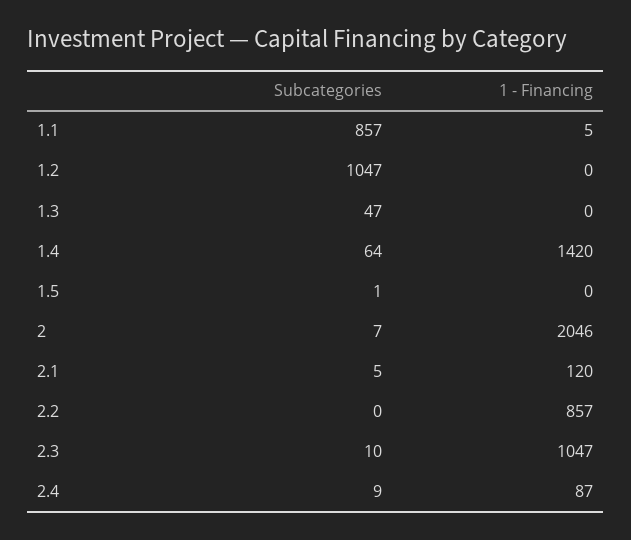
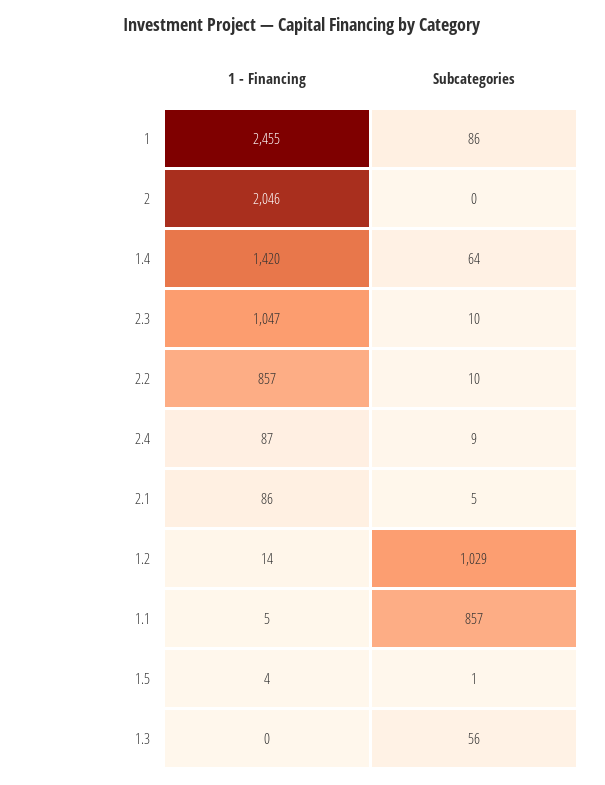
  {
    "Subcategories": {
      "1.1": 857,
-     "1.2": 1047,
+     "1.2": 1029,
-     "1.3": 47,
+     "1.3": 56,
      "1.4": 64,
      "1.5": 1,
-     "2": 7,
+     "2": 0,
      "2.1": 5,
-     "2.2": 0,
+     "2.2": 10,
      "2.3": 10,
-     "2.4": 9
+     "2.4": 9,
+     "1": 86
    },
    "1 - Financing": {
      "1.1": 5,
-     "1.2": 0,
+     "1.2": 14,
      "1.3": 0,
      "1.4": 1420,
-     "1.5": 0,
+     "1.5": 4,
      "2": 2046,
-     "2.1": 120,
+     "2.1": 86,
      "2.2": 857,
      "2.3": 1047,
-     "2.4": 87
+     "2.4": 87,
+     "1": 2455
    }
  }

